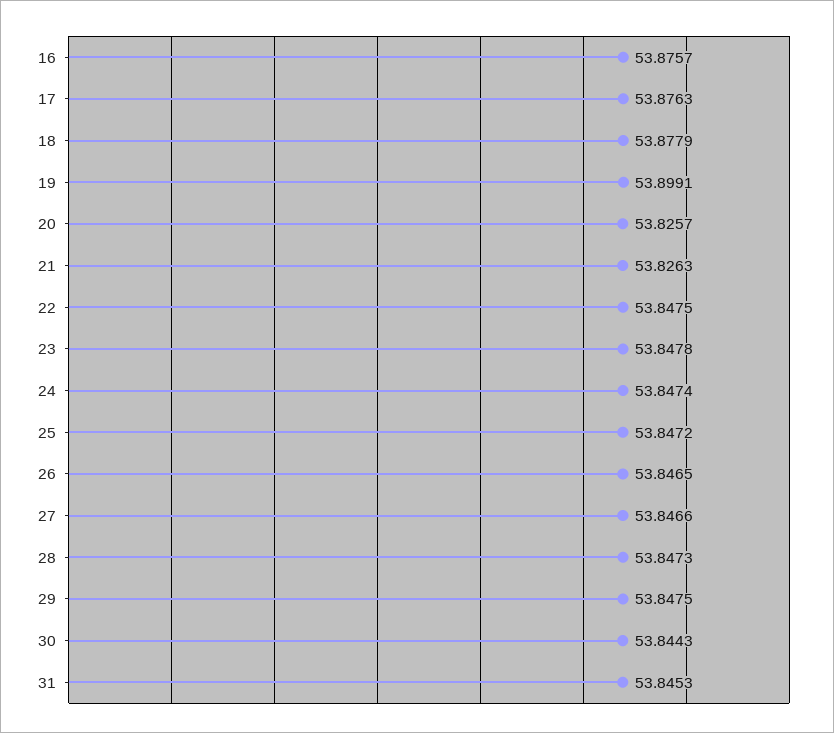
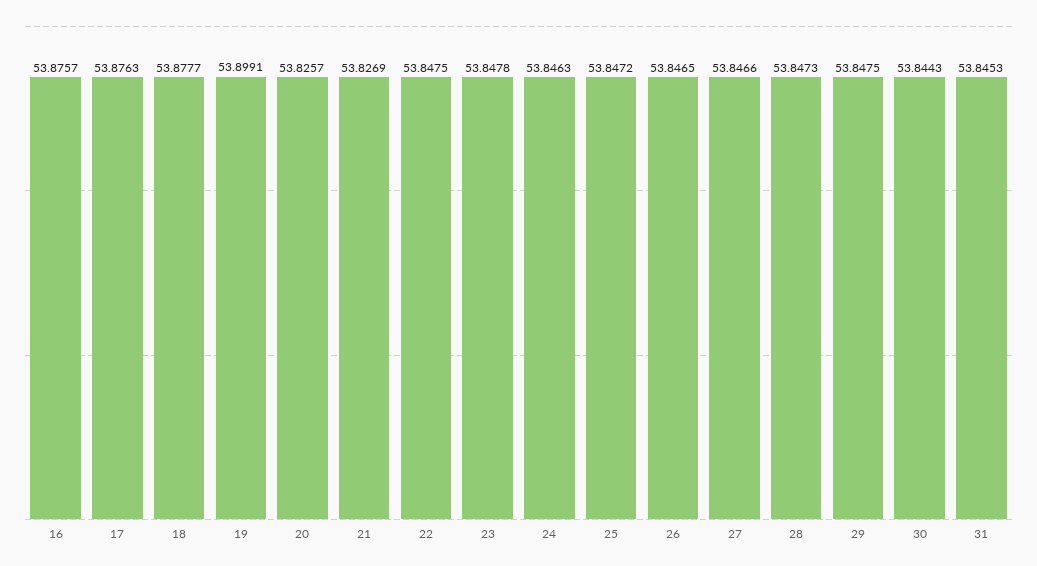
  {
    "16": 53.8757,
    "17": 53.8763,
-   "18": 53.8779,
+   "18": 53.8777,
    "19": 53.8991,
    "20": 53.8257,
-   "21": 53.8263,
+   "21": 53.8269,
    "22": 53.8475,
    "23": 53.8478,
-   "24": 53.8474,
+   "24": 53.8463,
    "25": 53.8472,
    "26": 53.8465,
    "27": 53.8466,
    "28": 53.8473,
    "29": 53.8475,
    "30": 53.8443,
    "31": 53.8453
  }

